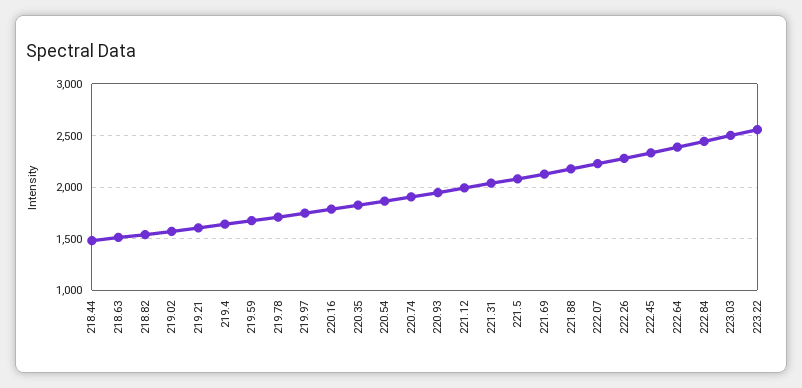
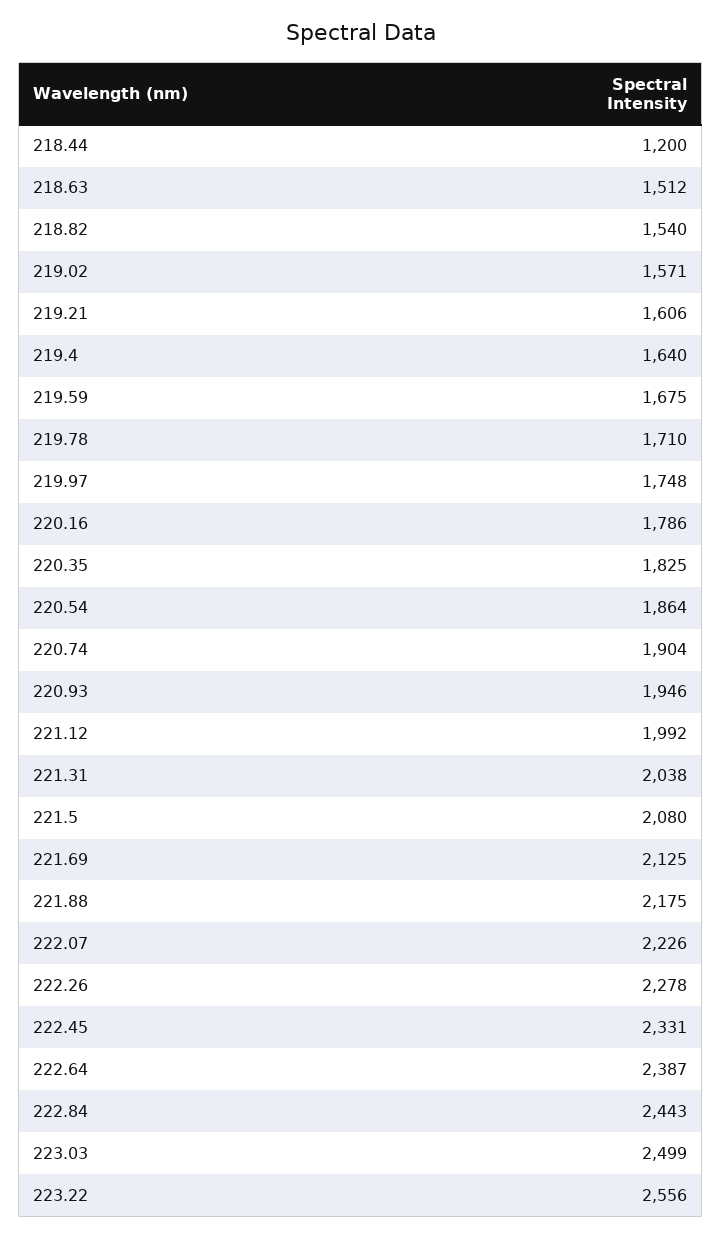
  {
-   "218.44": 1500,
+   "218.44": 1200,
    "218.63": 1512,
    "218.82": 1540,
    "219.02": 1571,
    "219.21": 1606,
    "219.4": 1640,
    "219.59": 1675,
    "219.78": 1710,
    "219.97": 1748,
    "220.16": 1786,
    "220.35": 1825,
    "220.54": 1864,
    "220.74": 1904,
    "220.93": 1946,
    "221.12": 1992,
    "221.31": 2038,
    "221.5": 2080,
    "221.69": 2125,
    "221.88": 2175,
    "222.07": 2226,
    "222.26": 2278,
    "222.45": 2331,
    "222.64": 2387,
    "222.84": 2443,
    "223.03": 2499,
    "223.22": 2556
  }

